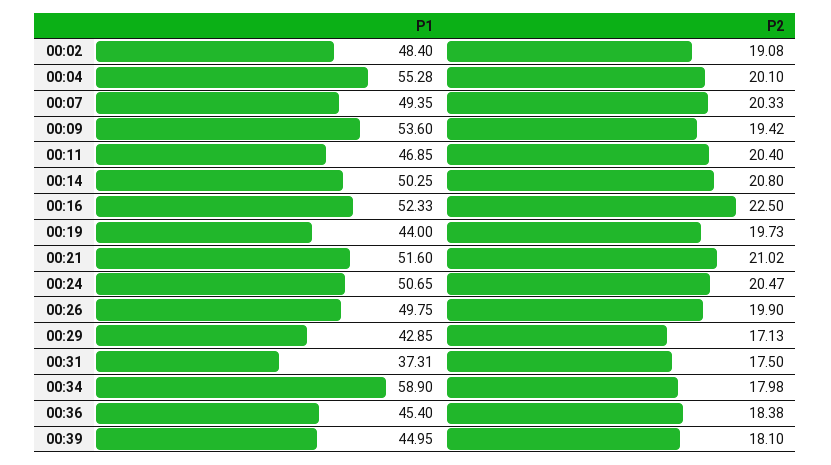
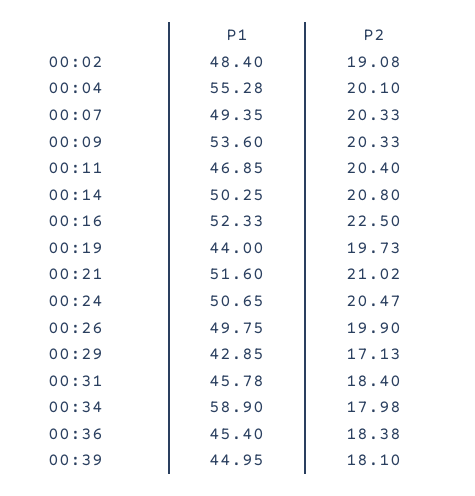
  {
    "P1": {
      "00:02": 48.4,
      "00:04": 55.28,
      "00:07": 49.35,
      "00:09": 53.6,
      "00:11": 46.85,
      "00:14": 50.25,
      "00:16": 52.33,
      "00:19": 44,
      "00:21": 51.6,
      "00:24": 50.65,
      "00:26": 49.75,
      "00:29": 42.85,
-     "00:31": 37.31,
+     "00:31": 45.78,
      "00:34": 58.9,
      "00:36": 45.4,
      "00:39": 44.95
    },
    "P2": {
      "00:02": 19.08,
      "00:04": 20.1,
      "00:07": 20.33,
-     "00:09": 19.42,
+     "00:09": 20.33,
      "00:11": 20.4,
      "00:14": 20.8,
      "00:16": 22.5,
      "00:19": 19.73,
      "00:21": 21.02,
      "00:24": 20.47,
      "00:26": 19.9,
      "00:29": 17.13,
-     "00:31": 17.5,
+     "00:31": 18.4,
      "00:34": 17.98,
      "00:36": 18.38,
      "00:39": 18.1
    }
  }

